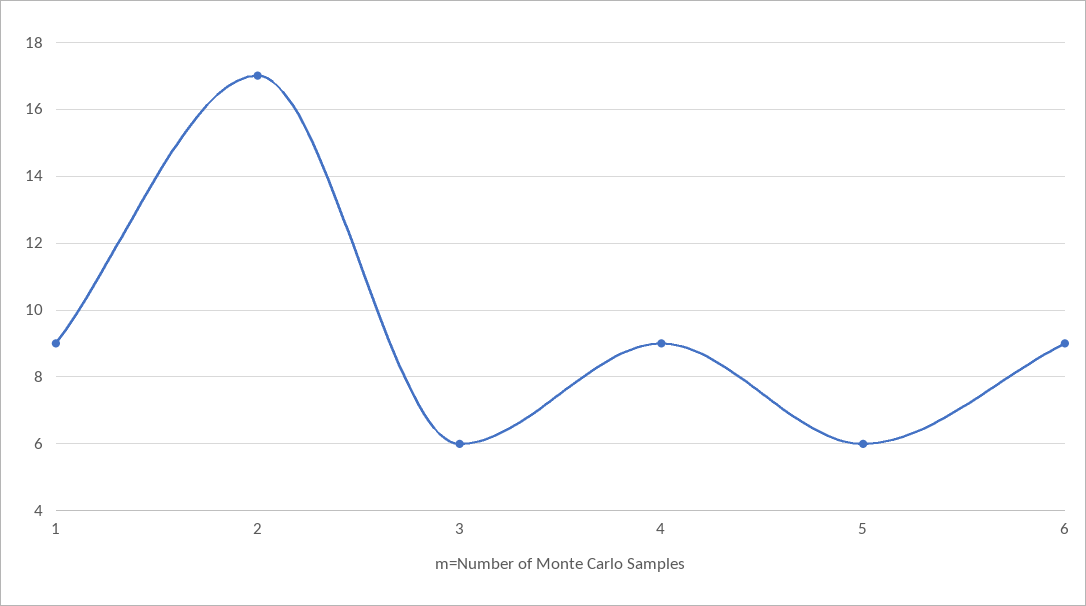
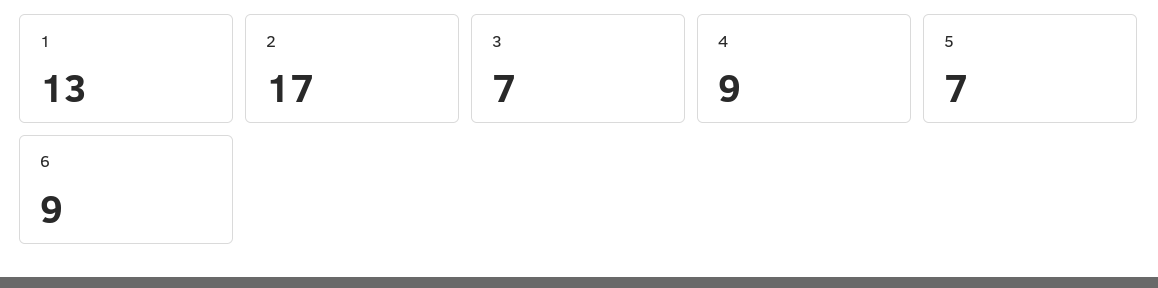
  {
-   "1": 9,
+   "1": 13,
    "2": 17,
-   "3": 6,
+   "3": 7,
    "4": 9,
-   "5": 6,
+   "5": 7,
    "6": 9
  }

